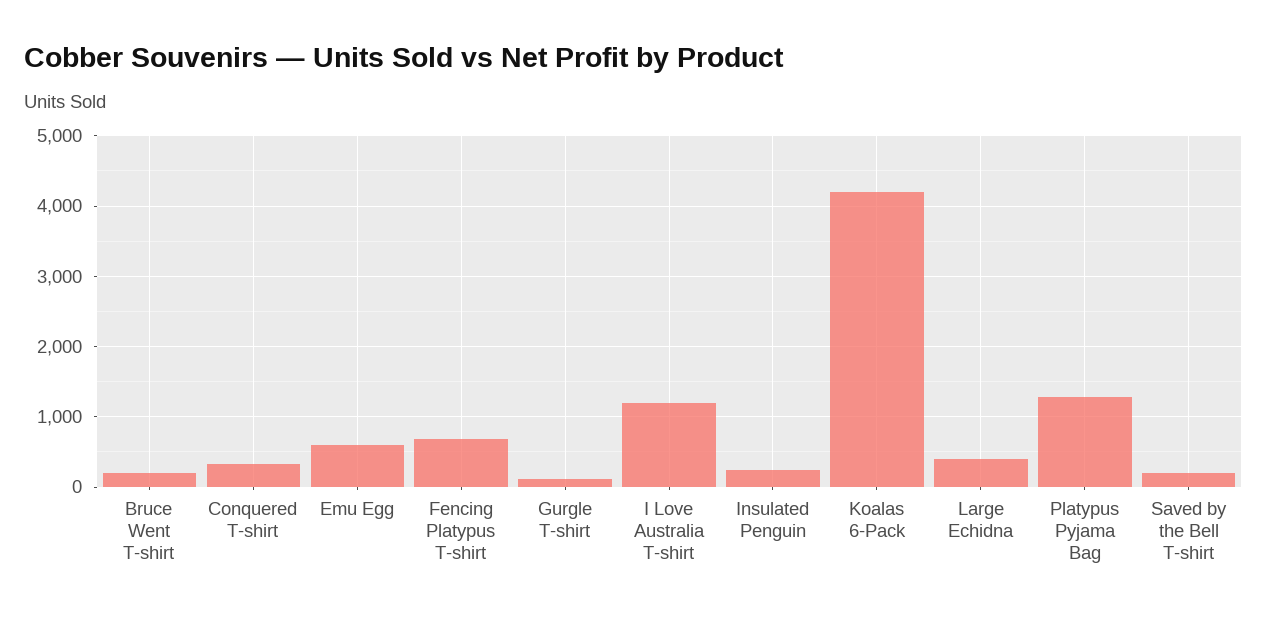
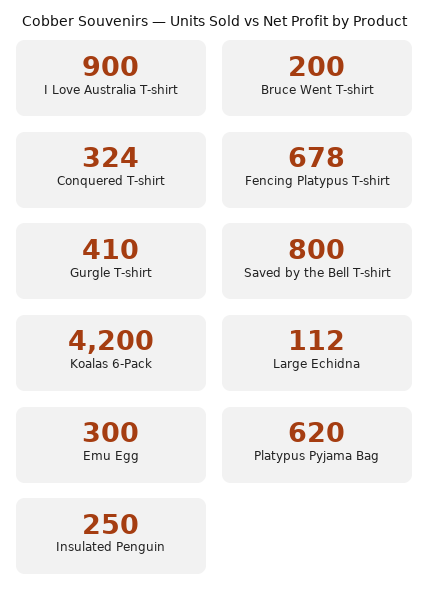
  {
    "Bruce Went T-shirt": 200,
    "Conquered T-shirt": 324,
-   "Emu Egg": 600,
+   "Emu Egg": 300,
    "Fencing Platypus T-shirt": 678,
-   "Gurgle T-shirt": 100,
+   "Gurgle T-shirt": 410,
-   "I Love Australia T-shirt": 1200,
+   "I Love Australia T-shirt": 900,
    "Insulated Penguin": 250,
    "Koalas 6-Pack": 4200,
-   "Large Echidna": 400,
+   "Large Echidna": 112,
-   "Platypus Pyjama Bag": 1300,
+   "Platypus Pyjama Bag": 620,
-   "Saved by the Bell T-shirt": 200
+   "Saved by the Bell T-shirt": 800
  }

